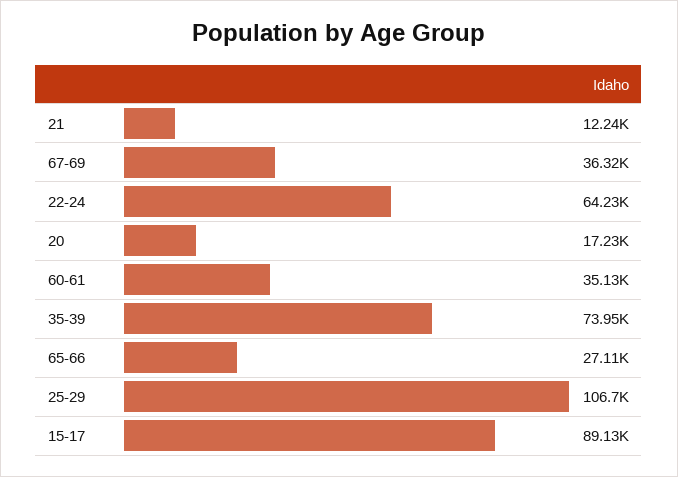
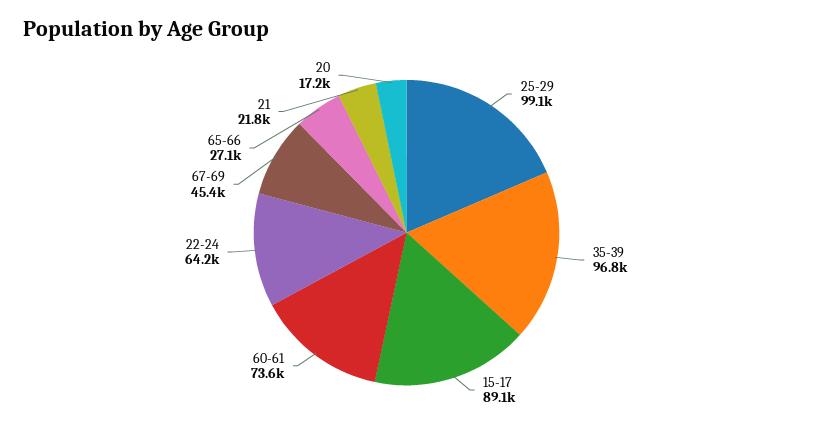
  {
-   "21": 12240,
+   "21": 21800,
-   "67-69": 36320,
+   "67-69": 45400,
    "22-24": 64230,
    "20": 17230,
-   "60-61": 35130,
+   "60-61": 73600,
-   "35-39": 73950,
+   "35-39": 96800,
    "65-66": 27110,
-   "25-29": 106700,
+   "25-29": 99100,
    "15-17": 89130
  }

